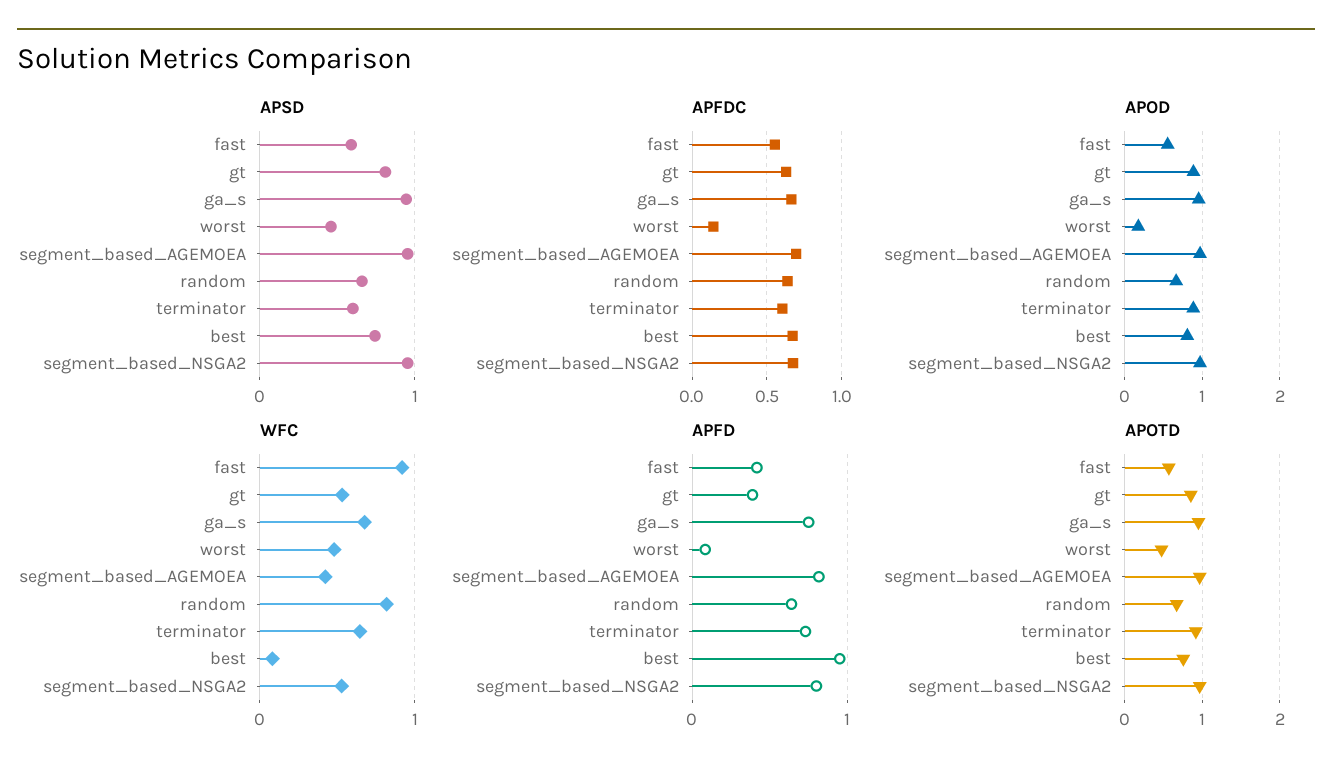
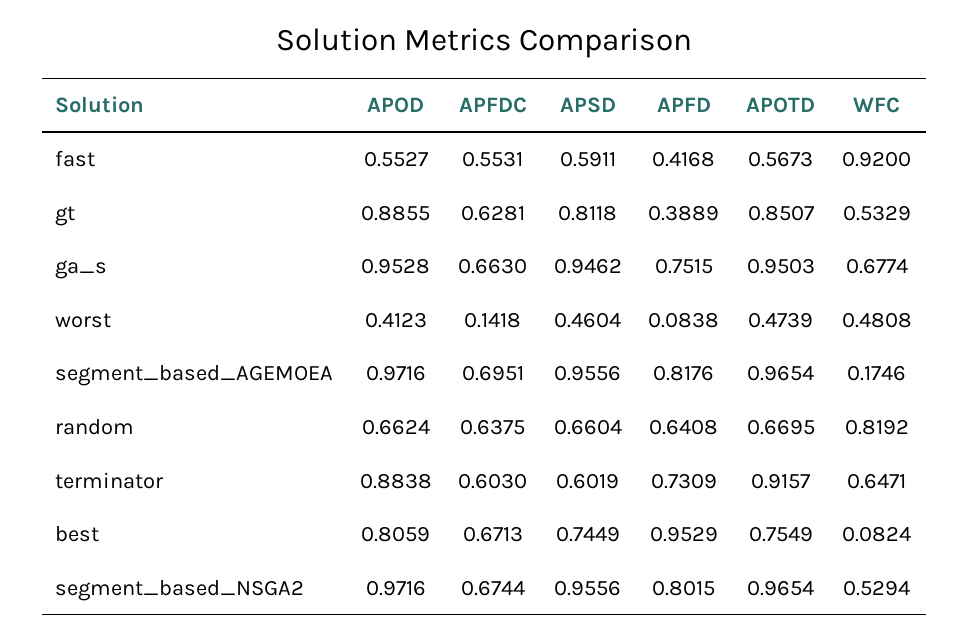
  {
    "APSD": {
      "fast": 0.5911,
      "gt": 0.8118,
      "ga_s": 0.9462,
      "worst": 0.4604,
      "segment_based_AGEMOEA": 0.9556,
      "random": 0.6604,
      "terminator": 0.6019,
      "best": 0.7449,
      "segment_based_NSGA2": 0.9556
    },
    "APFDC": {
      "fast": 0.5531,
      "gt": 0.6281,
      "ga_s": 0.663,
      "worst": 0.1418,
      "segment_based_AGEMOEA": 0.6951,
      "random": 0.6375,
      "terminator": 0.603,
      "best": 0.6713,
      "segment_based_NSGA2": 0.6744
    },
    "APOD": {
      "fast": 0.5527,
      "gt": 0.8855,
      "ga_s": 0.9528,
-     "worst": 0.2,
+     "worst": 0.4123,
      "segment_based_AGEMOEA": 0.9716,
      "random": 0.6624,
      "terminator": 0.8838,
      "best": 0.8059,
      "segment_based_NSGA2": 0.9716
    },
    "WFC": {
      "fast": 0.92,
      "gt": 0.5329,
      "ga_s": 0.6774,
      "worst": 0.4808,
-     "segment_based_AGEMOEA": 0.4,
+     "segment_based_AGEMOEA": 0.1746,
      "random": 0.8192,
      "terminator": 0.6471,
      "best": 0.0824,
      "segment_based_NSGA2": 0.5294
    },
    "APFD": {
      "fast": 0.4168,
      "gt": 0.3889,
      "ga_s": 0.7515,
      "worst": 0.0838,
      "segment_based_AGEMOEA": 0.8176,
      "random": 0.6408,
      "terminator": 0.7309,
      "best": 0.9529,
      "segment_based_NSGA2": 0.8015
    },
    "APOTD": {
      "fast": 0.5673,
      "gt": 0.8507,
      "ga_s": 0.9503,
      "worst": 0.4739,
      "segment_based_AGEMOEA": 0.9654,
      "random": 0.6695,
      "terminator": 0.9157,
      "best": 0.7549,
      "segment_based_NSGA2": 0.9654
    }
  }

